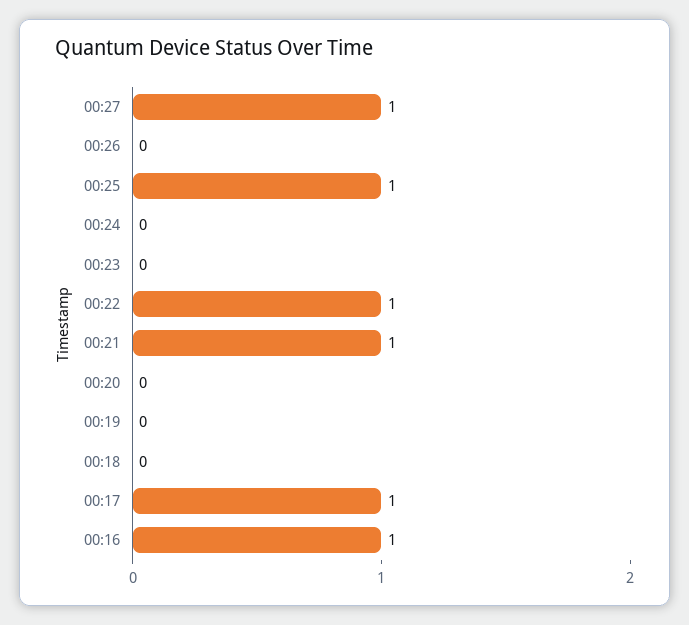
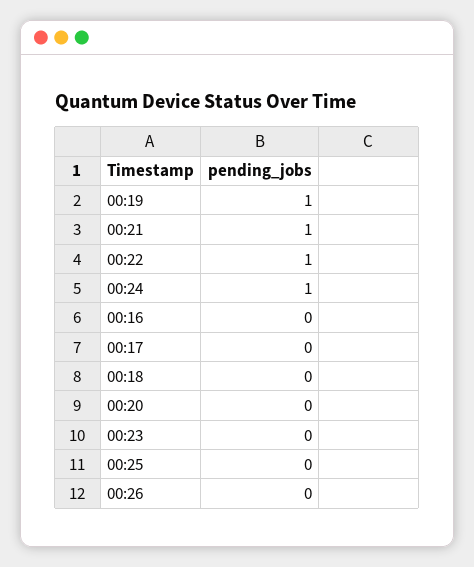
  {
-   "00:27": 1,
    "00:26": 0,
-   "00:25": 1,
+   "00:25": 0,
-   "00:24": 0,
+   "00:24": 1,
    "00:23": 0,
    "00:22": 1,
    "00:21": 1,
    "00:20": 0,
-   "00:19": 0,
+   "00:19": 1,
    "00:18": 0,
-   "00:17": 1,
+   "00:17": 0,
-   "00:16": 1
+   "00:16": 0
  }

